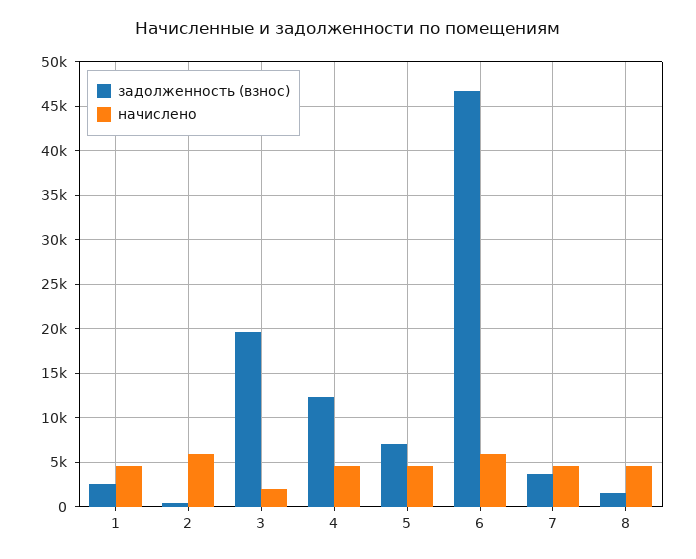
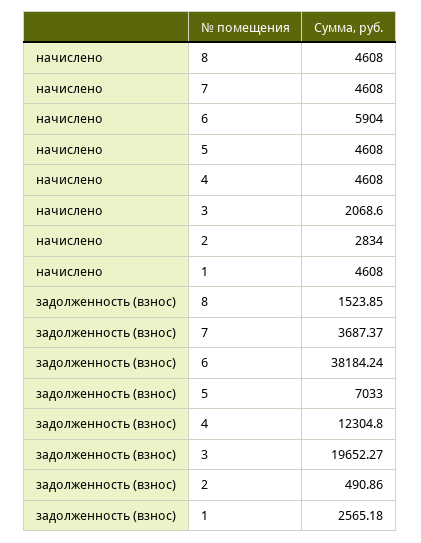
  {
    "задолженность (взнос)": {
      "1": 2565.18,
      "2": 490.86,
      "3": 19652.27,
      "4": 12304.8,
      "5": 7033,
-     "6": 47000,
+     "6": 38184.24,
      "7": 3687.37,
      "8": 1523.85
    },
    "начислено": {
      "1": 4608,
-     "2": 6000,
+     "2": 2834,
      "3": 2068.6,
      "4": 4608,
      "5": 4608,
      "6": 5904,
      "7": 4608,
      "8": 4608
    }
  }

